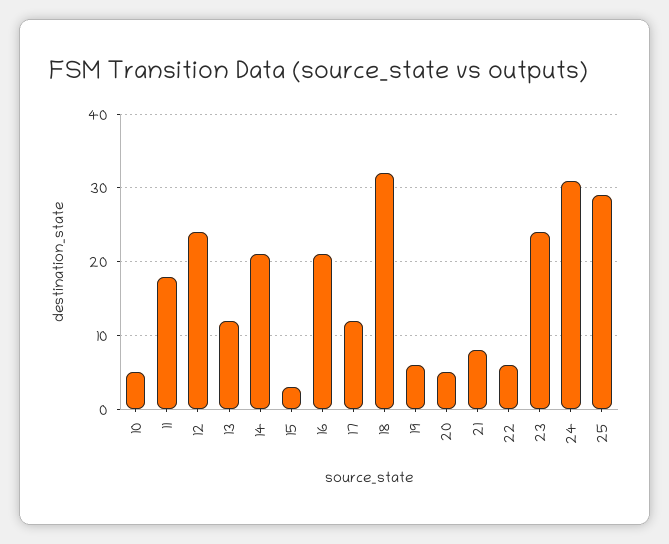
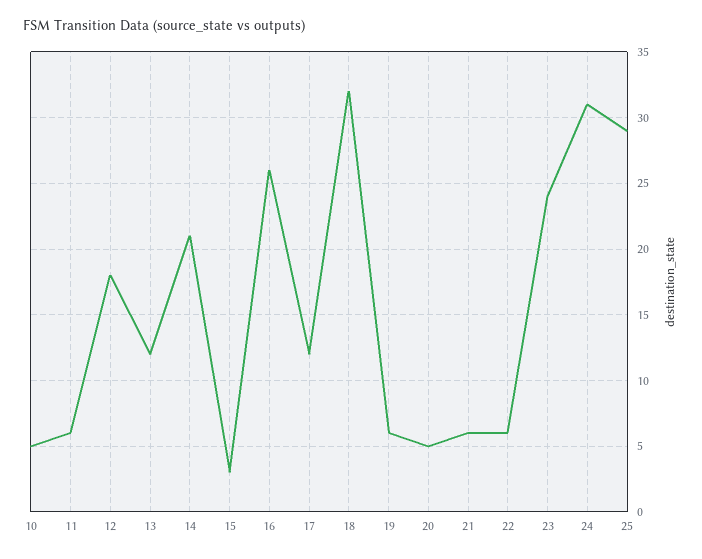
  {
    "10": 5,
-   "11": 18,
+   "11": 6,
-   "12": 24,
+   "12": 18,
    "13": 12,
    "14": 21,
    "15": 3,
-   "16": 21,
+   "16": 26,
    "17": 12,
    "18": 32,
    "19": 6,
    "20": 5,
-   "21": 8,
+   "21": 6,
    "22": 6,
    "23": 24,
    "24": 31,
    "25": 29
  }

